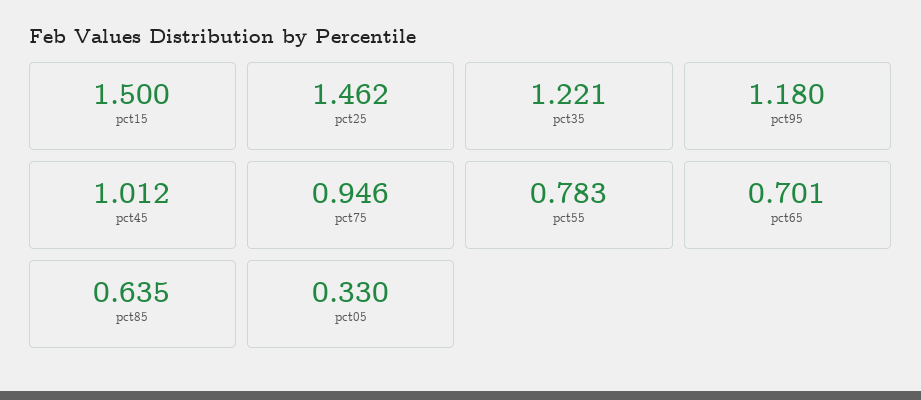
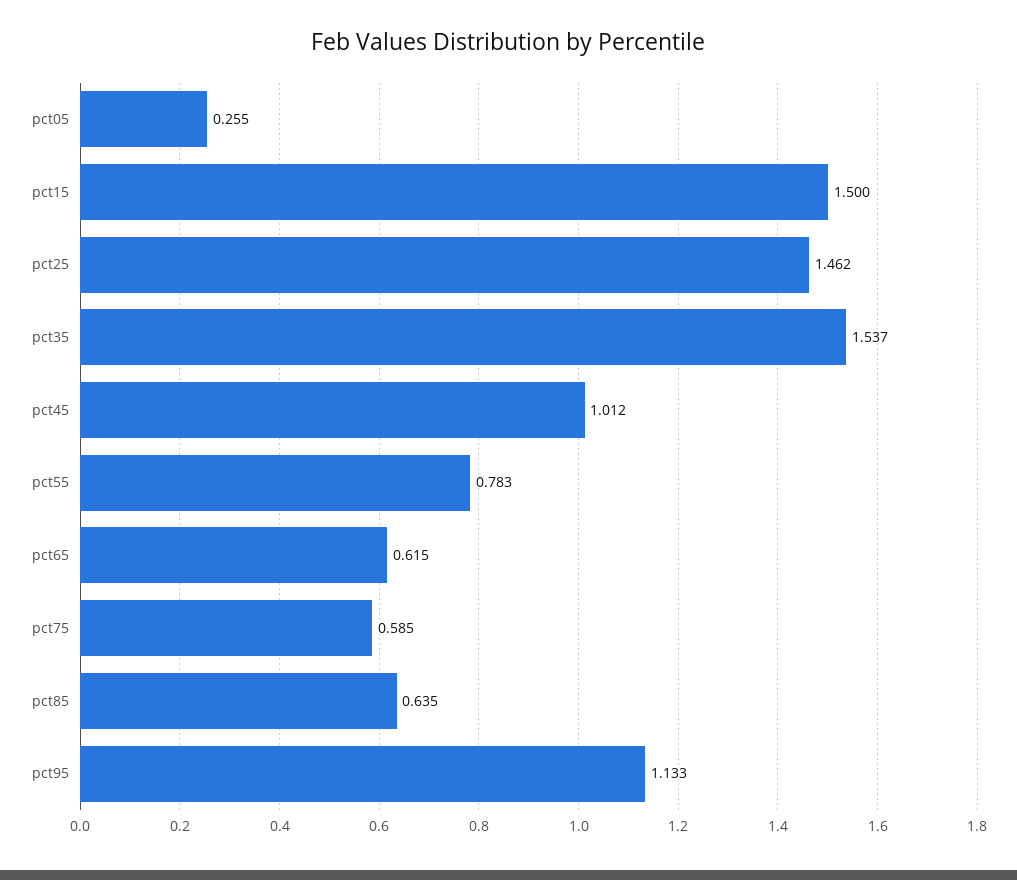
  {
    "pct15": 1.5,
    "pct25": 1.462,
-   "pct35": 1.221,
+   "pct35": 1.537,
-   "pct95": 1.18,
+   "pct95": 1.133,
    "pct45": 1.012,
-   "pct75": 0.946,
+   "pct75": 0.585,
    "pct55": 0.783,
-   "pct65": 0.701,
+   "pct65": 0.615,
    "pct85": 0.635,
-   "pct05": 0.33
+   "pct05": 0.255
  }

